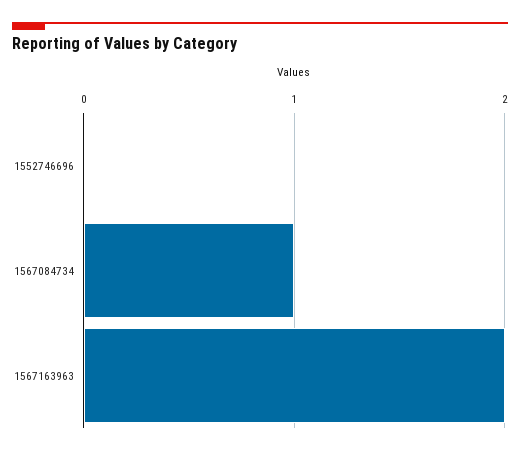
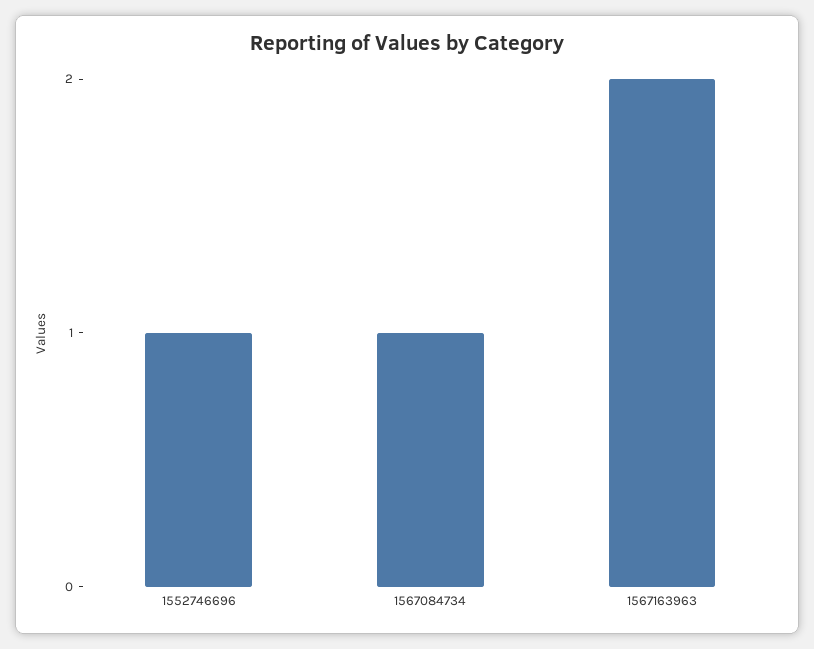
  {
-   "1552746696": 0,
+   "1552746696": 1,
    "1567084734": 1,
    "1567163963": 2
  }

